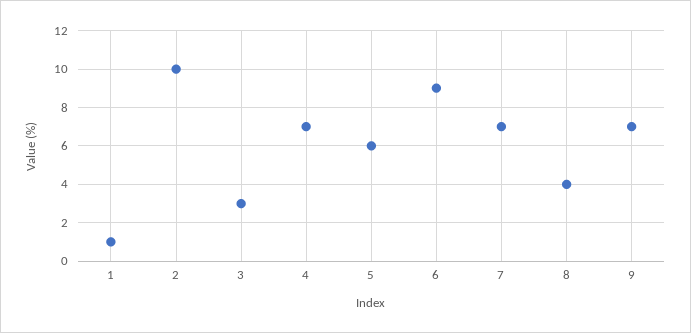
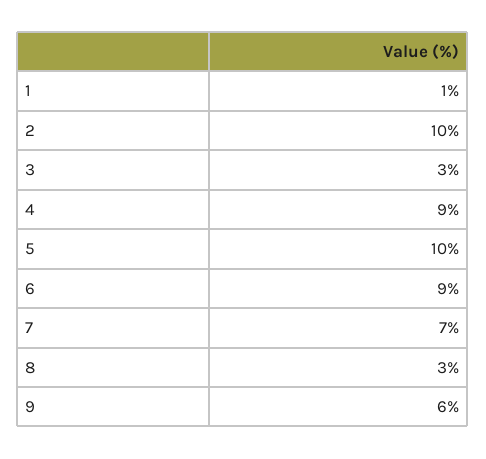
  {
    "1": 1,
    "2": 10,
    "3": 3,
-   "4": 7,
+   "4": 9,
-   "5": 6,
+   "5": 10,
    "6": 9,
    "7": 7,
-   "8": 4,
+   "8": 3,
-   "9": 7
+   "9": 6
  }

